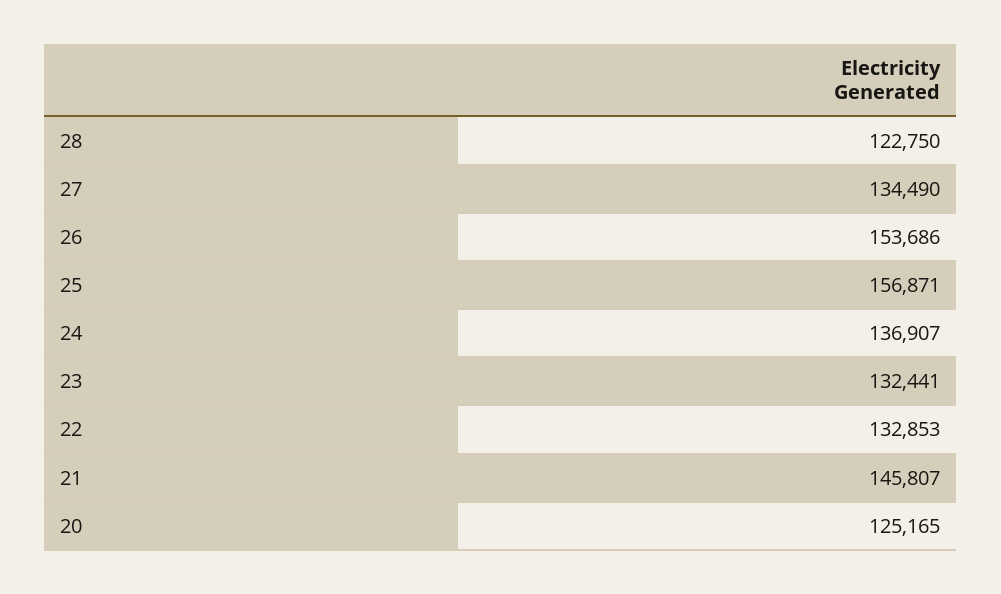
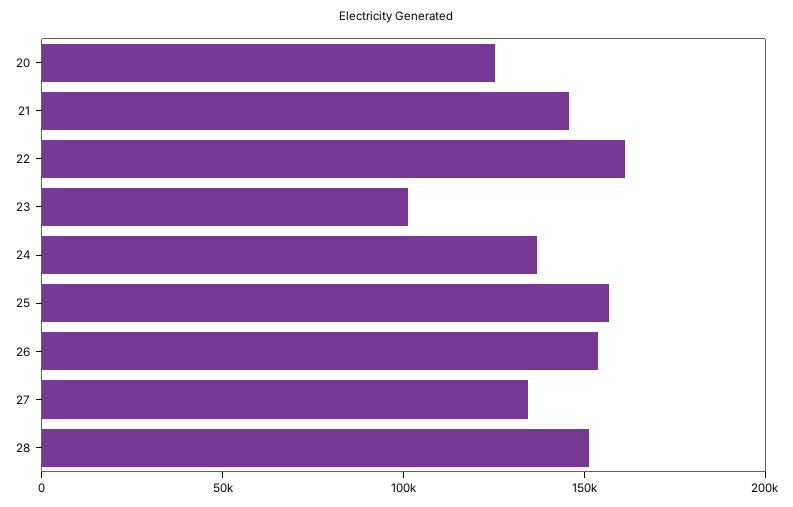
  {
-   "28": 122750,
+   "28": 150000,
    "27": 134490,
    "26": 153686,
    "25": 156871,
    "24": 136907,
-   "23": 132441,
+   "23": 100000,
-   "22": 132853,
+   "22": 160000,
    "21": 145807,
    "20": 125165
  }

